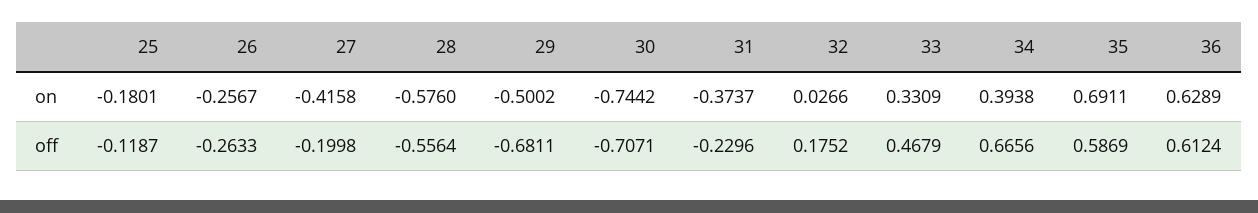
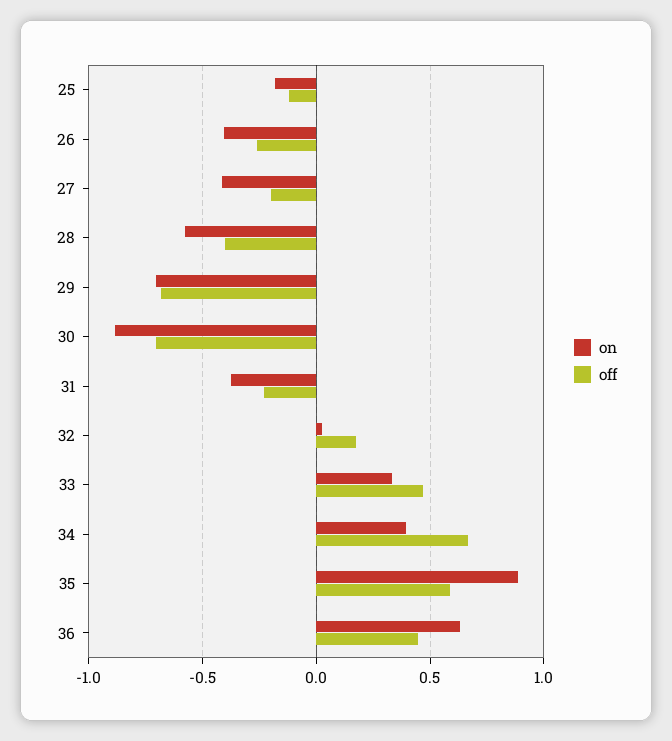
  {
    "on": {
      "25": -0.1801,
-     "26": -0.2567,
+     "26": -0.4,
      "27": -0.4158,
      "28": -0.576,
-     "29": -0.5002,
+     "29": -0.7,
-     "30": -0.7442,
+     "30": -0.9,
      "31": -0.3737,
      "32": 0.0266,
      "33": 0.3309,
      "34": 0.3938,
-     "35": 0.6911,
+     "35": 0.9,
      "36": 0.6289
    },
    "off": {
      "25": -0.1187,
      "26": -0.2633,
      "27": -0.1998,
-     "28": -0.5564,
+     "28": -0.4,
      "29": -0.6811,
      "30": -0.7071,
      "31": -0.2296,
      "32": 0.1752,
      "33": 0.4679,
      "34": 0.6656,
      "35": 0.5869,
-     "36": 0.6124
+     "36": 0.45
    }
  }

